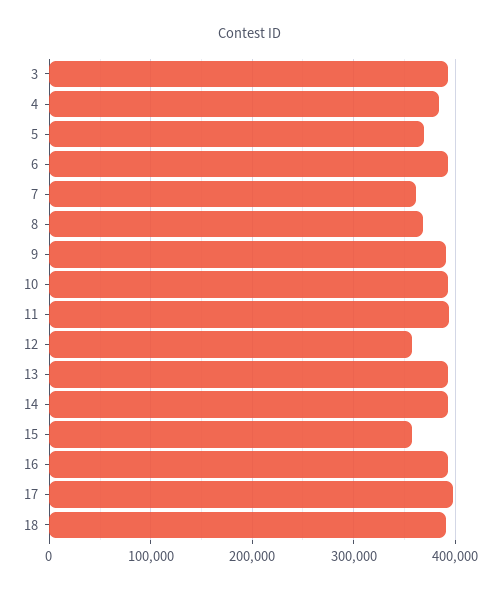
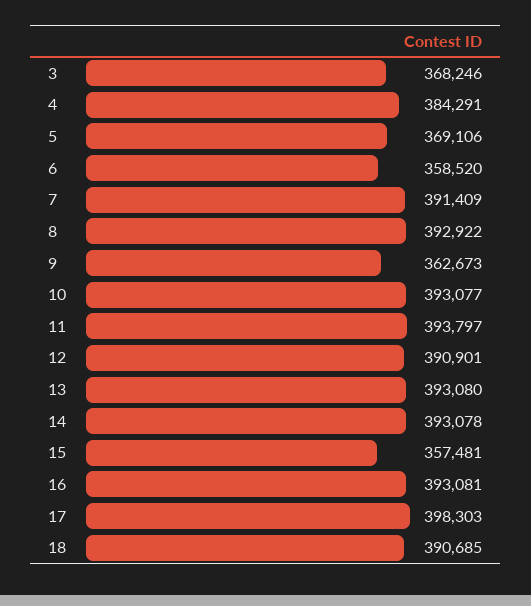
  {
-   "3": 390000,
+   "3": 368246,
    "4": 384291,
    "5": 369106,
-   "6": 390000,
+   "6": 358520,
-   "7": 360000,
+   "7": 391409,
-   "8": 370000,
+   "8": 392922,
-   "9": 390000,
+   "9": 362673,
    "10": 393077,
    "11": 393797,
-   "12": 360000,
+   "12": 390901,
    "13": 393080,
    "14": 393078,
    "15": 357481,
    "16": 393081,
    "17": 398303,
    "18": 390685
  }

